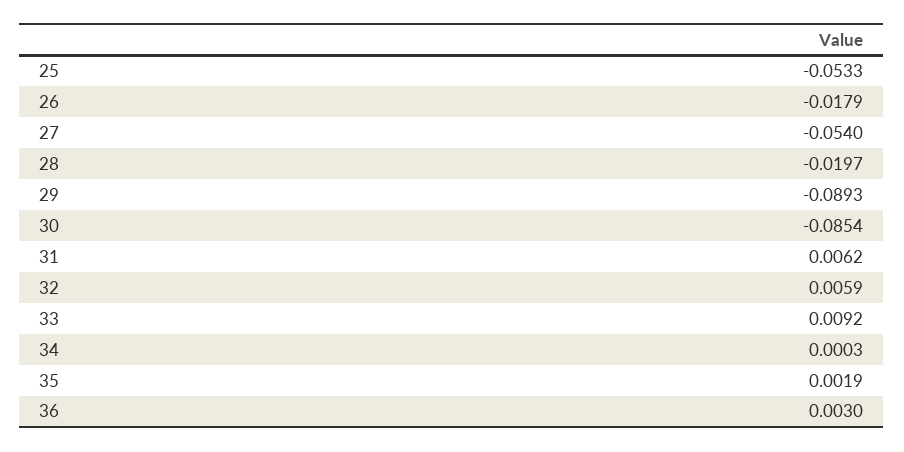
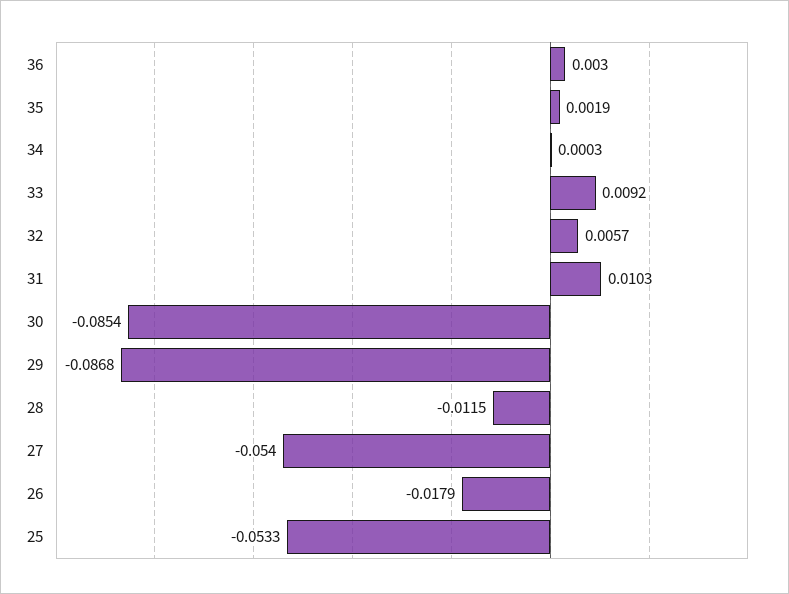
  {
    "25": -0.0533,
    "26": -0.0179,
    "27": -0.054,
-   "28": -0.0197,
+   "28": -0.0115,
-   "29": -0.0893,
+   "29": -0.0868,
    "30": -0.0854,
-   "31": 0.0062,
+   "31": 0.0103,
-   "32": 0.0059,
+   "32": 0.0057,
    "33": 0.0092,
    "34": 0.0003,
    "35": 0.0019,
    "36": 0.003
  }

